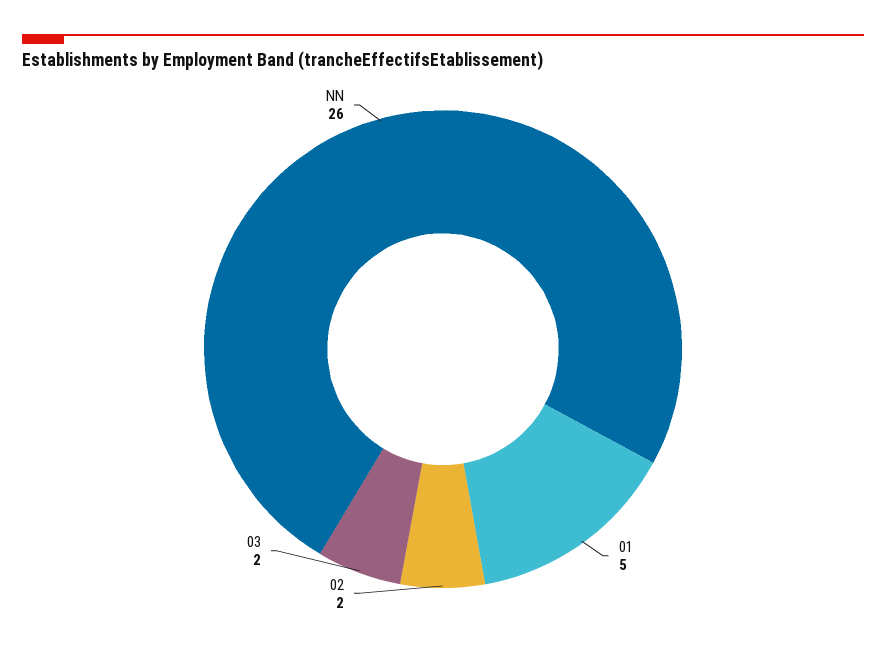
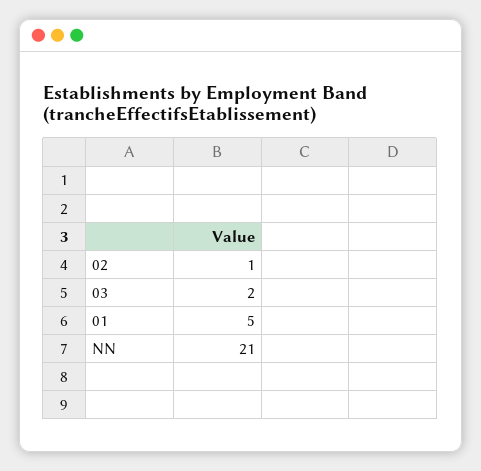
  {
    "01": 5,
-   "02": 2,
+   "02": 1,
    "03": 2,
-   "NN": 26
+   "NN": 21
  }

